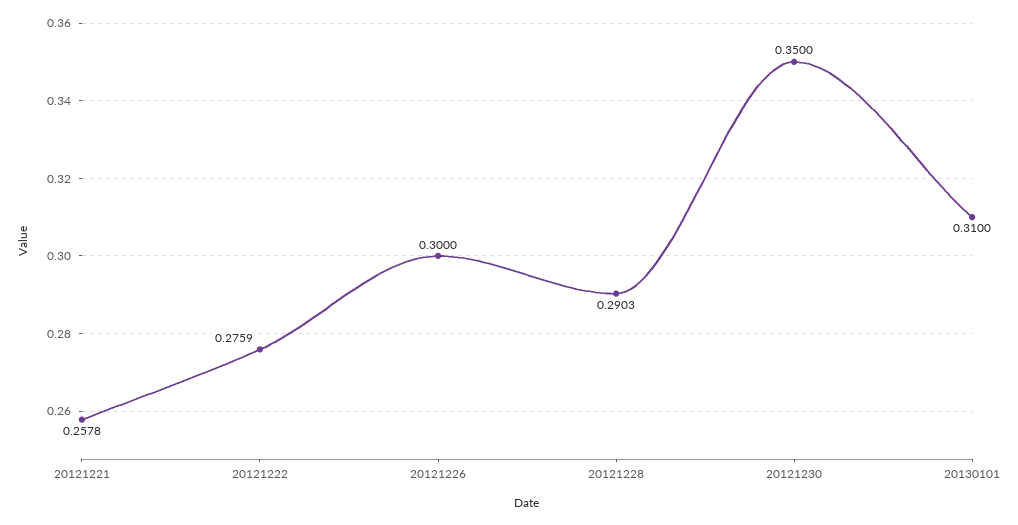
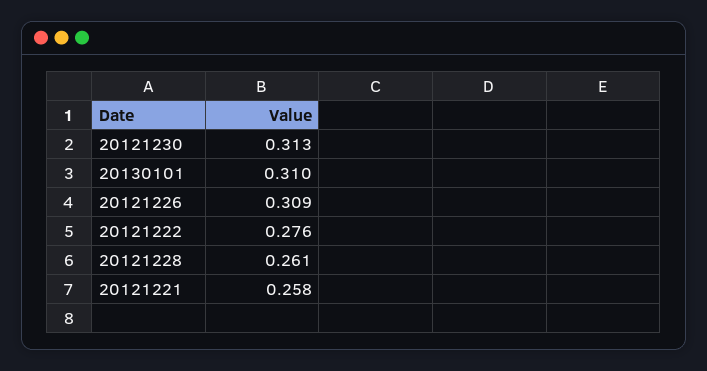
  {
    "20121221": 0.2578,
    "20121222": 0.2759,
-   "20121226": 0.3,
+   "20121226": 0.309,
-   "20121228": 0.2903,
+   "20121228": 0.261,
-   "20121230": 0.35,
+   "20121230": 0.313,
    "20130101": 0.31
  }

